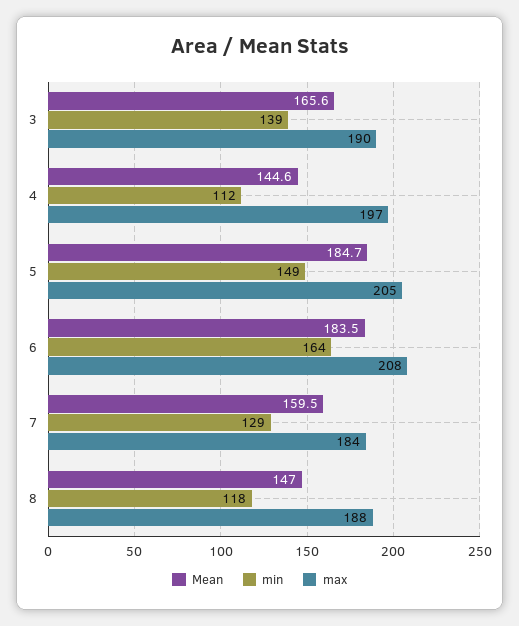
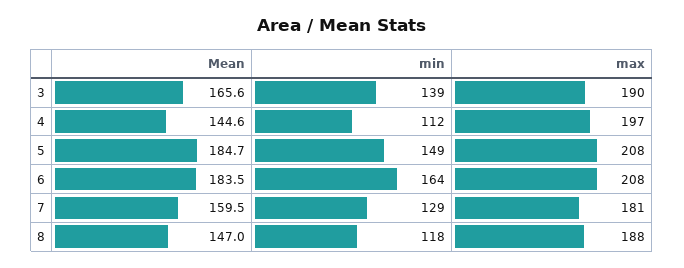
  {
    "Mean": {
      "3": 165.6,
      "4": 144.6,
      "5": 184.7,
      "6": 183.5,
      "7": 159.5,
      "8": 147
    },
    "min": {
      "3": 139,
      "4": 112,
      "5": 149,
      "6": 164,
      "7": 129,
      "8": 118
    },
    "max": {
      "3": 190,
      "4": 197,
-     "5": 205,
+     "5": 208,
      "6": 208,
-     "7": 184,
+     "7": 181,
      "8": 188
    }
  }

